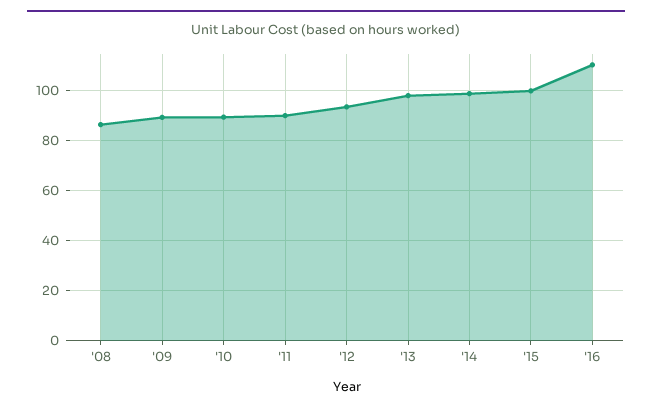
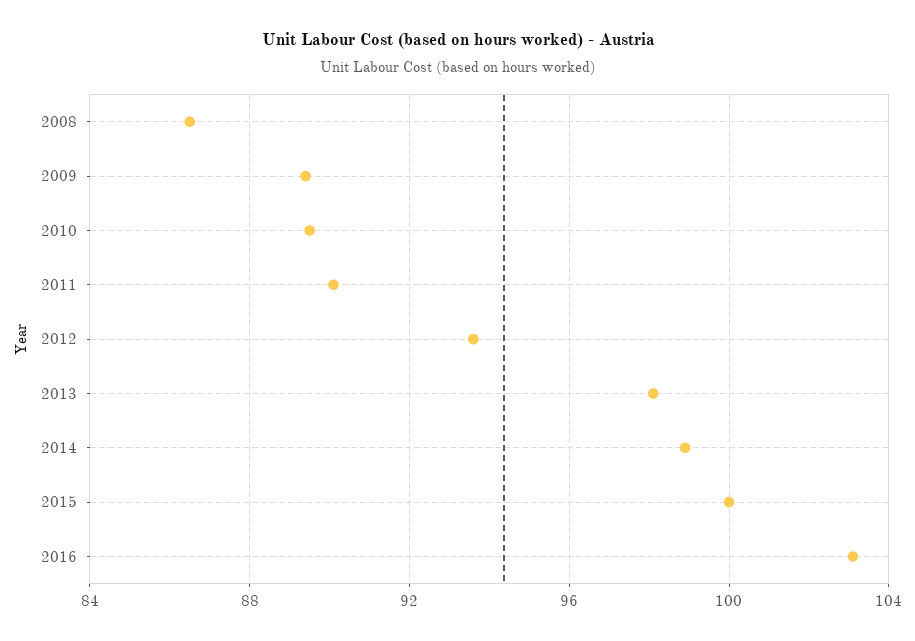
  {
    "'08": 86.5,
    "'09": 89.5,
    "'10": 89.5,
    "'11": 90,
    "'12": 93.5,
    "'13": 98,
    "'14": 99,
    "'15": 100,
-   "'16": 110
+   "'16": 103
  }

